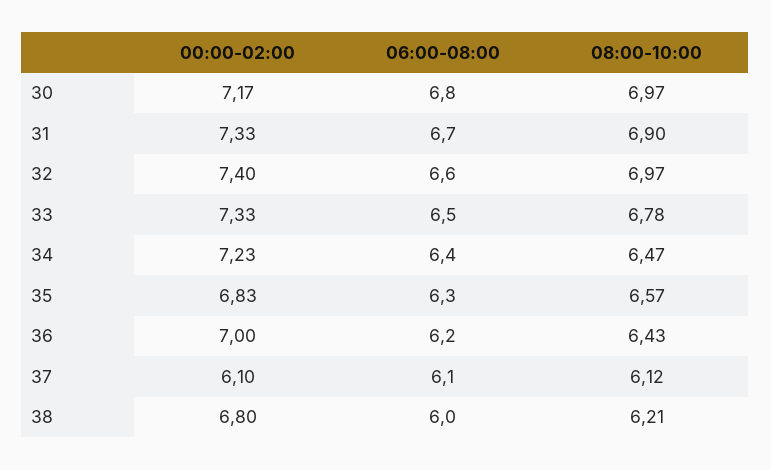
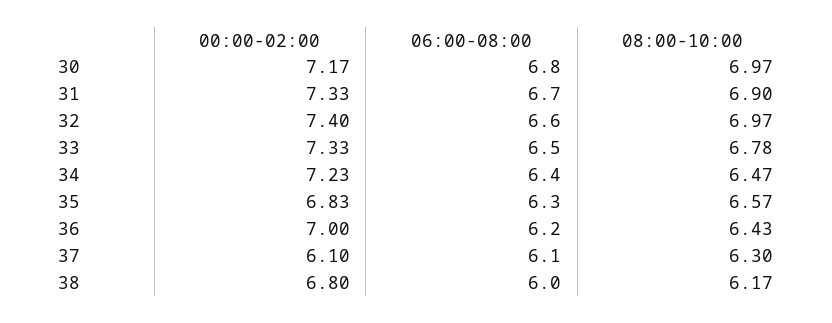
  {
    "00:00-02:00": {
      "30": 7.17,
      "31": 7.33,
      "32": 7.4,
      "33": 7.33,
      "34": 7.23,
      "35": 6.83,
      "36": 7,
      "37": 6.1,
      "38": 6.8
    },
    "06:00-08:00": {
      "30": 6.8,
      "31": 6.7,
      "32": 6.6,
      "33": 6.5,
      "34": 6.4,
      "35": 6.3,
      "36": 6.2,
      "37": 6.1,
      "38": 6
    },
    "08:00-10:00": {
      "30": 6.97,
      "31": 6.9,
      "32": 6.97,
      "33": 6.78,
      "34": 6.47,
      "35": 6.57,
      "36": 6.43,
-     "37": 6.12,
+     "37": 6.3,
-     "38": 6.21
+     "38": 6.17
    }
  }

